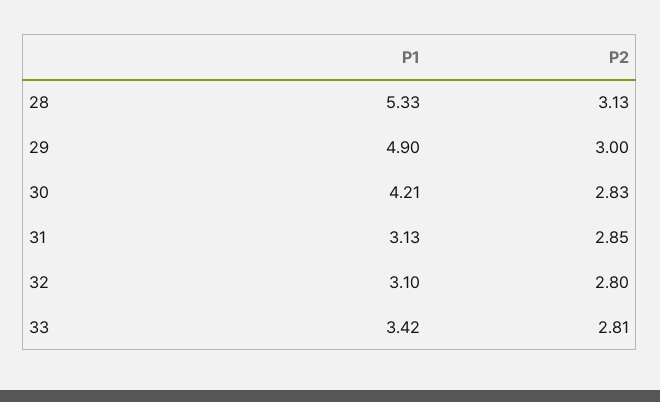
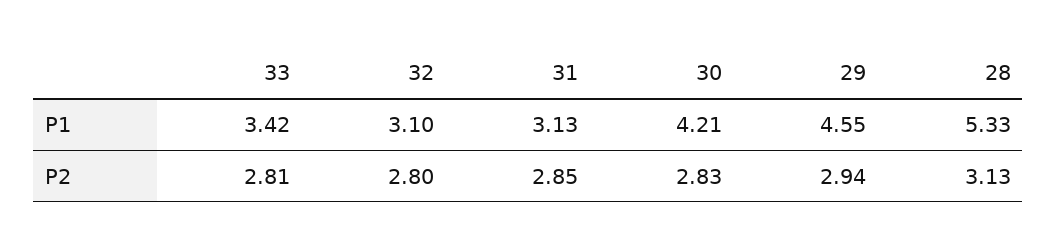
  {
    "P1": {
      "28": 5.33,
-     "29": 4.9,
+     "29": 4.55,
      "30": 4.21,
      "31": 3.13,
      "32": 3.1,
      "33": 3.42
    },
    "P2": {
      "28": 3.13,
-     "29": 3,
+     "29": 2.94,
      "30": 2.83,
      "31": 2.85,
      "32": 2.8,
      "33": 2.81
    }
  }

